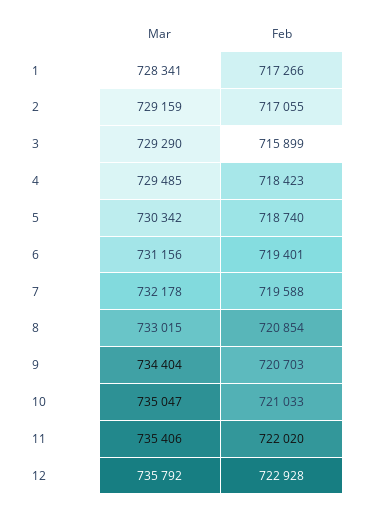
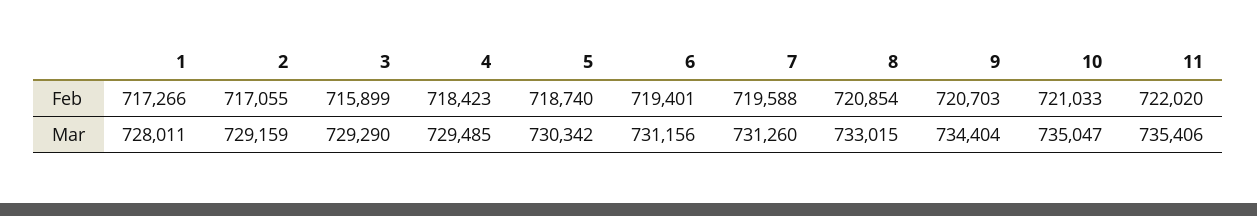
  {
    "Mar": {
-     "1": 728341,
+     "1": 728011,
      "2": 729159,
      "3": 729290,
      "4": 729485,
      "5": 730342,
      "6": 731156,
-     "7": 732178,
+     "7": 731260,
      "8": 733015,
      "9": 734404,
      "10": 735047,
-     "11": 735406,
+     "11": 735406
-     "12": 735792
    },
    "Feb": {
      "1": 717266,
      "2": 717055,
      "3": 715899,
      "4": 718423,
      "5": 718740,
      "6": 719401,
      "7": 719588,
      "8": 720854,
      "9": 720703,
      "10": 721033,
-     "11": 722020,
+     "11": 722020
-     "12": 722928
    }
  }

